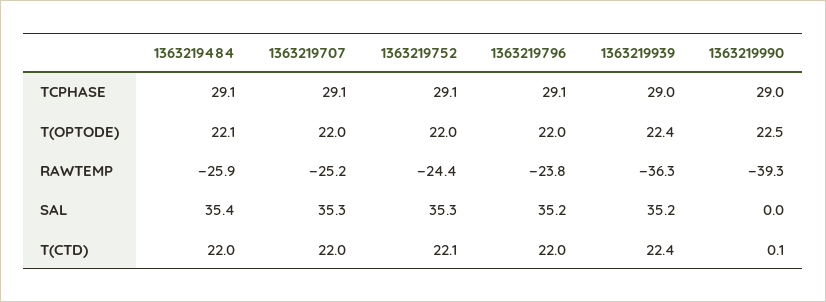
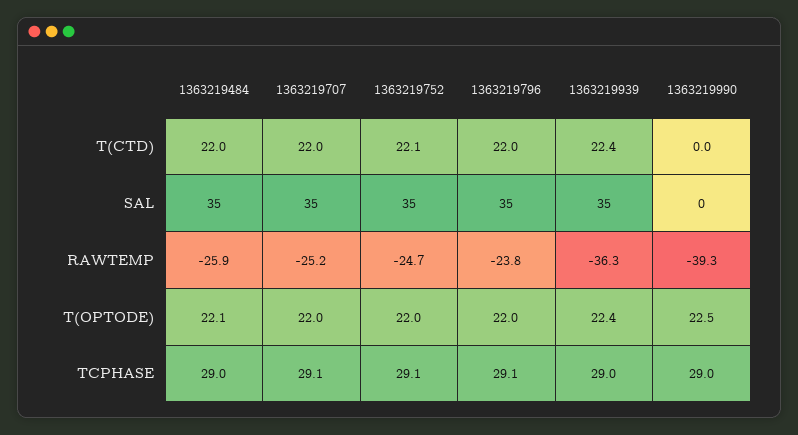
  {
    "1363219484": {
-     "TCPHASE": 29.1,
+     "TCPHASE": 29,
      "T(OPTODE)": 22.1,
      "RAWTEMP": -25.9,
      "SAL": 35.4,
      "T(CTD)": 22
    },
    "1363219707": {
      "TCPHASE": 29.1,
      "T(OPTODE)": 22,
      "RAWTEMP": -25.2,
      "SAL": 35.3,
      "T(CTD)": 22
    },
    "1363219752": {
      "TCPHASE": 29.1,
      "T(OPTODE)": 22,
-     "RAWTEMP": -24.4,
+     "RAWTEMP": -24.7,
      "SAL": 35.3,
      "T(CTD)": 22.1
    },
    "1363219796": {
      "TCPHASE": 29.1,
      "T(OPTODE)": 22,
      "RAWTEMP": -23.8,
      "SAL": 35.2,
      "T(CTD)": 22
    },
    "1363219939": {
      "TCPHASE": 29,
      "T(OPTODE)": 22.4,
      "RAWTEMP": -36.3,
      "SAL": 35.2,
      "T(CTD)": 22.4
    },
    "1363219990": {
      "TCPHASE": 29,
      "T(OPTODE)": 22.5,
      "RAWTEMP": -39.3,
      "SAL": 0,
-     "T(CTD)": 0.1
+     "T(CTD)": 0
    }
  }

